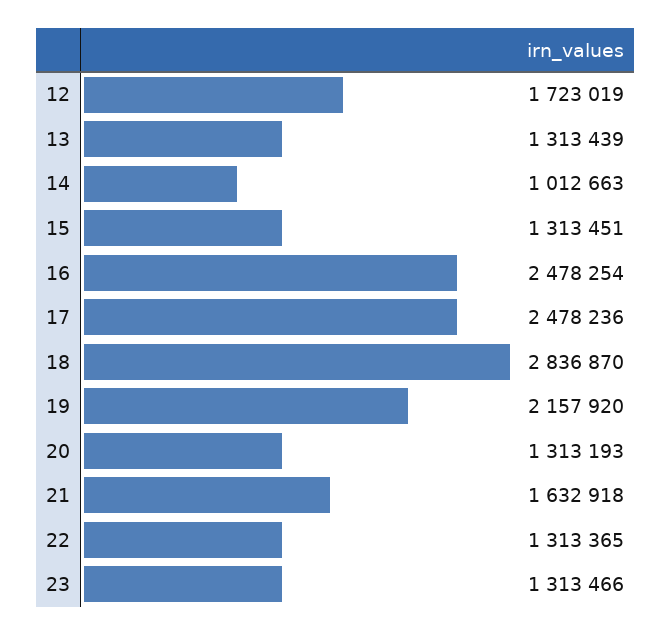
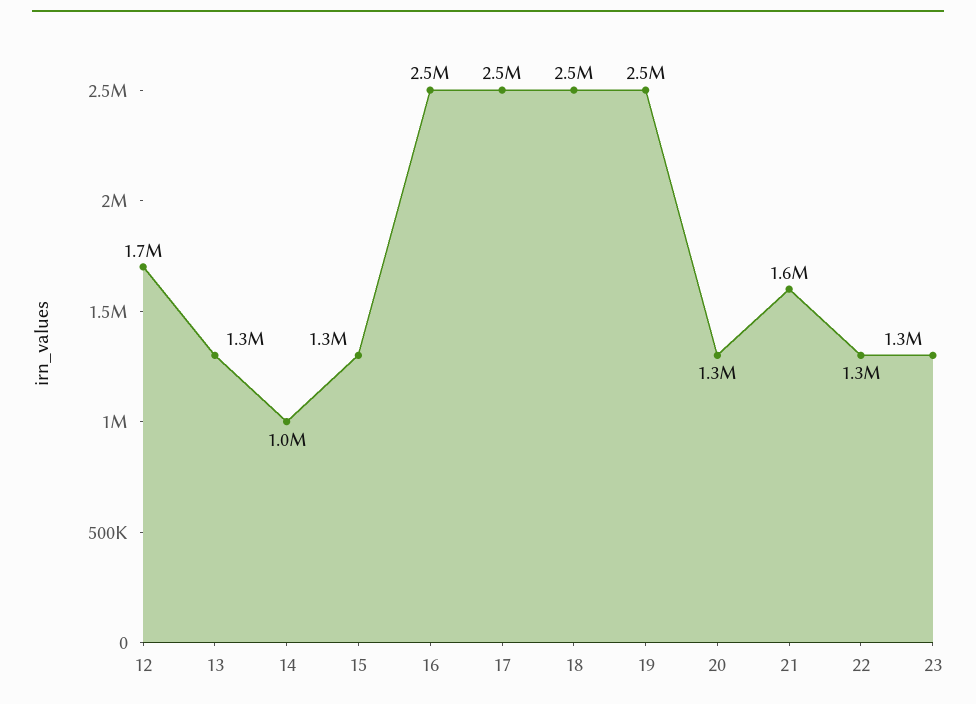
  {
    "12": 1723019,
    "13": 1313439,
    "14": 1012663,
    "15": 1313451,
    "16": 2478254,
    "17": 2478236,
-   "18": 2836870,
+   "18": 2500000,
-   "19": 2157920,
+   "19": 2500000,
    "20": 1313193,
    "21": 1632918,
    "22": 1313365,
    "23": 1313466
  }

